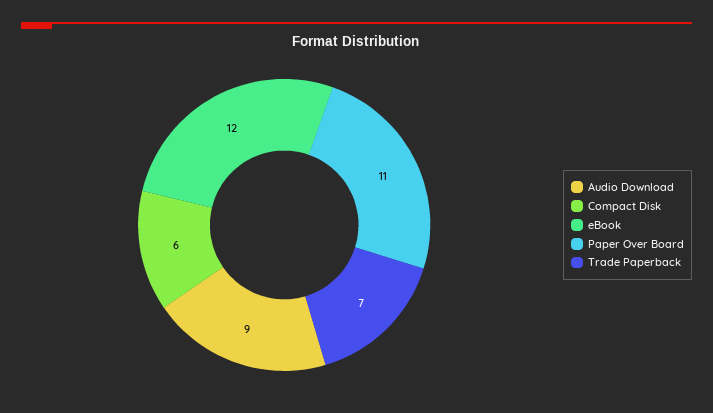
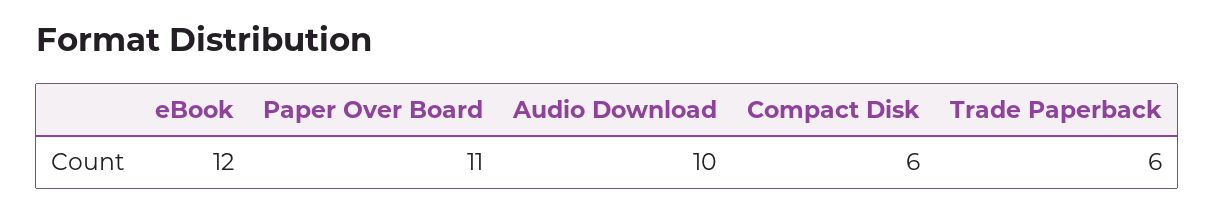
  {
-   "Audio Download": 9,
+   "Audio Download": 10,
    "Compact Disk": 6,
    "eBook": 12,
    "Paper Over Board": 11,
-   "Trade Paperback": 7
+   "Trade Paperback": 6
  }

